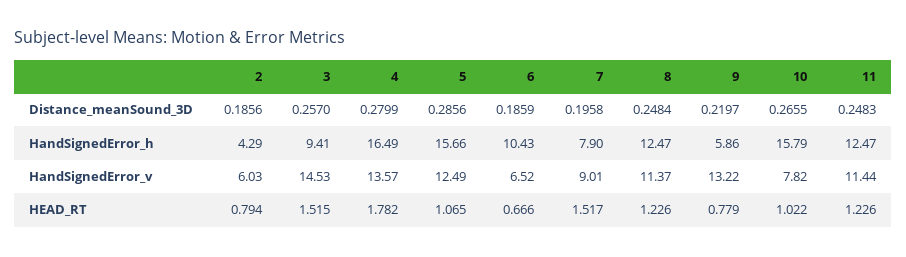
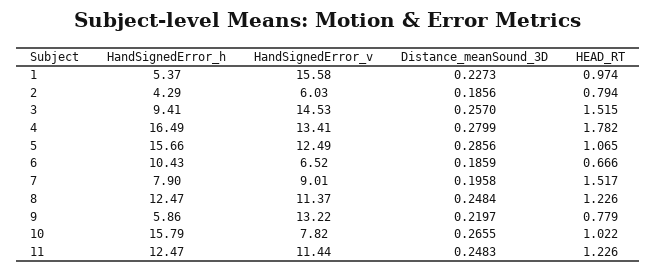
  {
    "2": {
      "Distance_meanSound_3D": 0.1856,
      "HandSignedError_h": 4.29,
      "HandSignedError_v": 6.03,
      "HEAD_RT": 0.794
    },
    "3": {
      "Distance_meanSound_3D": 0.257,
      "HandSignedError_h": 9.41,
      "HandSignedError_v": 14.53,
      "HEAD_RT": 1.515
    },
    "4": {
      "Distance_meanSound_3D": 0.2799,
      "HandSignedError_h": 16.49,
-     "HandSignedError_v": 13.57,
+     "HandSignedError_v": 13.41,
      "HEAD_RT": 1.782
    },
    "5": {
      "Distance_meanSound_3D": 0.2856,
      "HandSignedError_h": 15.66,
      "HandSignedError_v": 12.49,
      "HEAD_RT": 1.065
    },
    "6": {
      "Distance_meanSound_3D": 0.1859,
      "HandSignedError_h": 10.43,
      "HandSignedError_v": 6.52,
      "HEAD_RT": 0.666
    },
    "7": {
      "Distance_meanSound_3D": 0.1958,
      "HandSignedError_h": 7.9,
      "HandSignedError_v": 9.01,
      "HEAD_RT": 1.517
    },
    "8": {
      "Distance_meanSound_3D": 0.2484,
      "HandSignedError_h": 12.47,
      "HandSignedError_v": 11.37,
      "HEAD_RT": 1.226
    },
    "9": {
      "Distance_meanSound_3D": 0.2197,
      "HandSignedError_h": 5.86,
      "HandSignedError_v": 13.22,
      "HEAD_RT": 0.779
    },
    "10": {
      "Distance_meanSound_3D": 0.2655,
      "HandSignedError_h": 15.79,
      "HandSignedError_v": 7.82,
      "HEAD_RT": 1.022
    },
    "11": {
      "Distance_meanSound_3D": 0.2483,
      "HandSignedError_h": 12.47,
      "HandSignedError_v": 11.44,
      "HEAD_RT": 1.226
-   }
+   },
+   "1": {
+     "HandSignedError_h": 5.37,
+     "HandSignedError_v": 15.58,
+     "Distance_meanSound_3D": 0.2273,
+     "HEAD_RT": 0.974
+   }
  }

